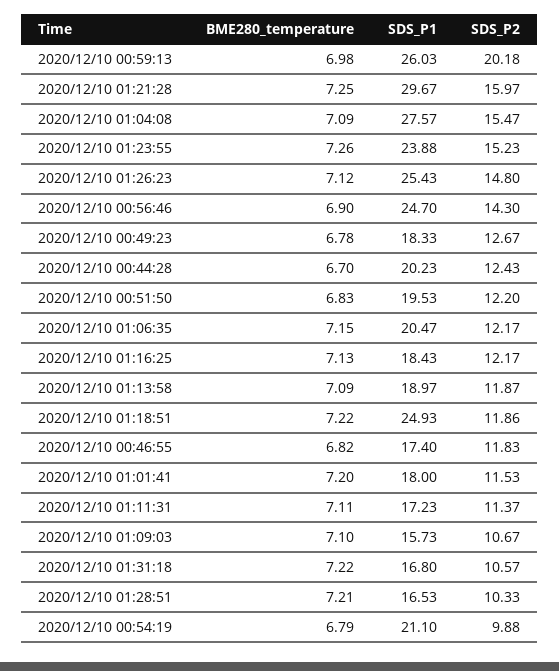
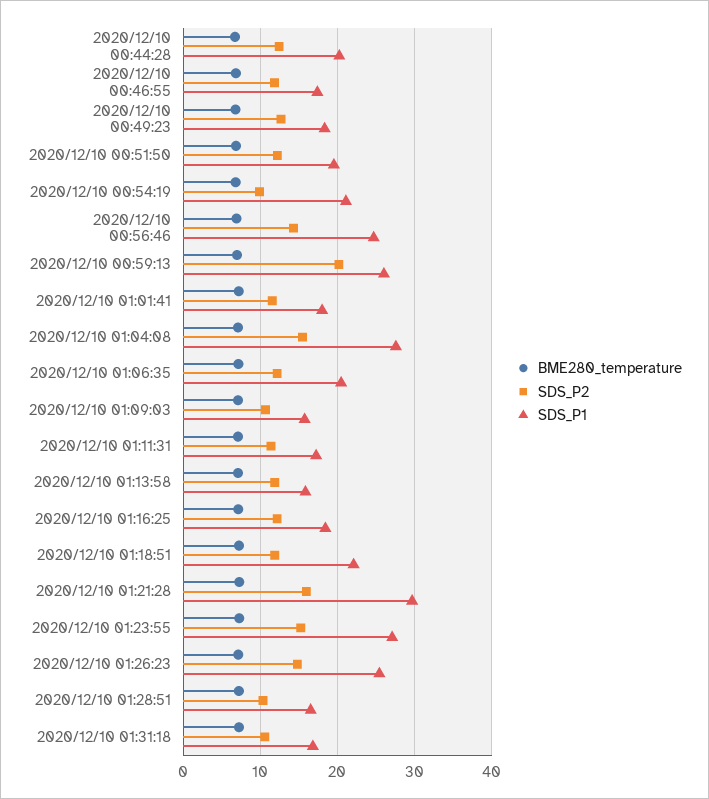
  {
    "BME280_temperature": {
      "2020/12/10 00:59:13": 6.98,
      "2020/12/10 01:21:28": 7.25,
      "2020/12/10 01:04:08": 7.09,
      "2020/12/10 01:23:55": 7.26,
      "2020/12/10 01:26:23": 7.12,
      "2020/12/10 00:56:46": 6.9,
      "2020/12/10 00:49:23": 6.78,
      "2020/12/10 00:44:28": 6.7,
      "2020/12/10 00:51:50": 6.83,
      "2020/12/10 01:06:35": 7.15,
      "2020/12/10 01:16:25": 7.13,
      "2020/12/10 01:13:58": 7.09,
      "2020/12/10 01:18:51": 7.22,
      "2020/12/10 00:46:55": 6.82,
      "2020/12/10 01:01:41": 7.2,
      "2020/12/10 01:11:31": 7.11,
      "2020/12/10 01:09:03": 7.1,
      "2020/12/10 01:31:18": 7.22,
      "2020/12/10 01:28:51": 7.21,
      "2020/12/10 00:54:19": 6.79
    },
    "SDS_P1": {
      "2020/12/10 00:59:13": 26.03,
      "2020/12/10 01:21:28": 29.67,
      "2020/12/10 01:04:08": 27.57,
-     "2020/12/10 01:23:55": 23.88,
+     "2020/12/10 01:23:55": 27,
      "2020/12/10 01:26:23": 25.43,
      "2020/12/10 00:56:46": 24.7,
      "2020/12/10 00:49:23": 18.33,
      "2020/12/10 00:44:28": 20.23,
      "2020/12/10 00:51:50": 19.53,
      "2020/12/10 01:06:35": 20.47,
      "2020/12/10 01:16:25": 18.43,
-     "2020/12/10 01:13:58": 18.97,
+     "2020/12/10 01:13:58": 16,
-     "2020/12/10 01:18:51": 24.93,
+     "2020/12/10 01:18:51": 22,
      "2020/12/10 00:46:55": 17.4,
      "2020/12/10 01:01:41": 18,
      "2020/12/10 01:11:31": 17.23,
      "2020/12/10 01:09:03": 15.73,
      "2020/12/10 01:31:18": 16.8,
      "2020/12/10 01:28:51": 16.53,
      "2020/12/10 00:54:19": 21.1
    },
    "SDS_P2": {
      "2020/12/10 00:59:13": 20.18,
      "2020/12/10 01:21:28": 15.97,
      "2020/12/10 01:04:08": 15.47,
      "2020/12/10 01:23:55": 15.23,
      "2020/12/10 01:26:23": 14.8,
      "2020/12/10 00:56:46": 14.3,
      "2020/12/10 00:49:23": 12.67,
      "2020/12/10 00:44:28": 12.43,
      "2020/12/10 00:51:50": 12.2,
      "2020/12/10 01:06:35": 12.17,
      "2020/12/10 01:16:25": 12.17,
      "2020/12/10 01:13:58": 11.87,
      "2020/12/10 01:18:51": 11.86,
      "2020/12/10 00:46:55": 11.83,
      "2020/12/10 01:01:41": 11.53,
      "2020/12/10 01:11:31": 11.37,
      "2020/12/10 01:09:03": 10.67,
      "2020/12/10 01:31:18": 10.57,
      "2020/12/10 01:28:51": 10.33,
      "2020/12/10 00:54:19": 9.88
    }
  }

